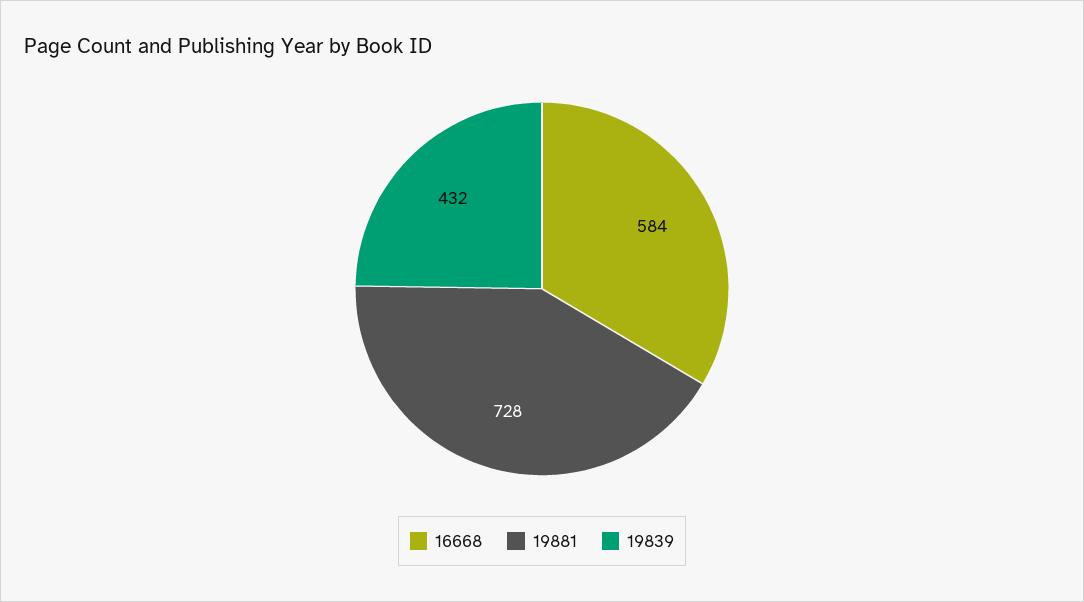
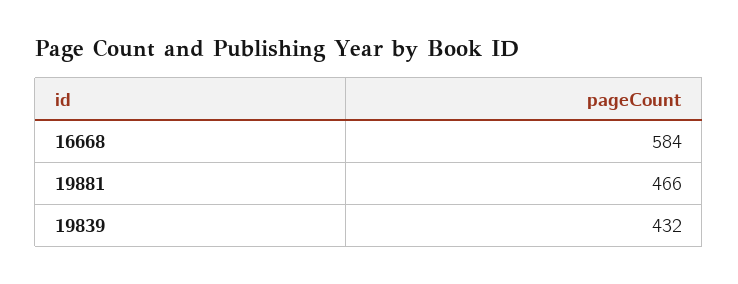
  {
    "16668": 584,
-   "19881": 728,
+   "19881": 466,
    "19839": 432
  }

